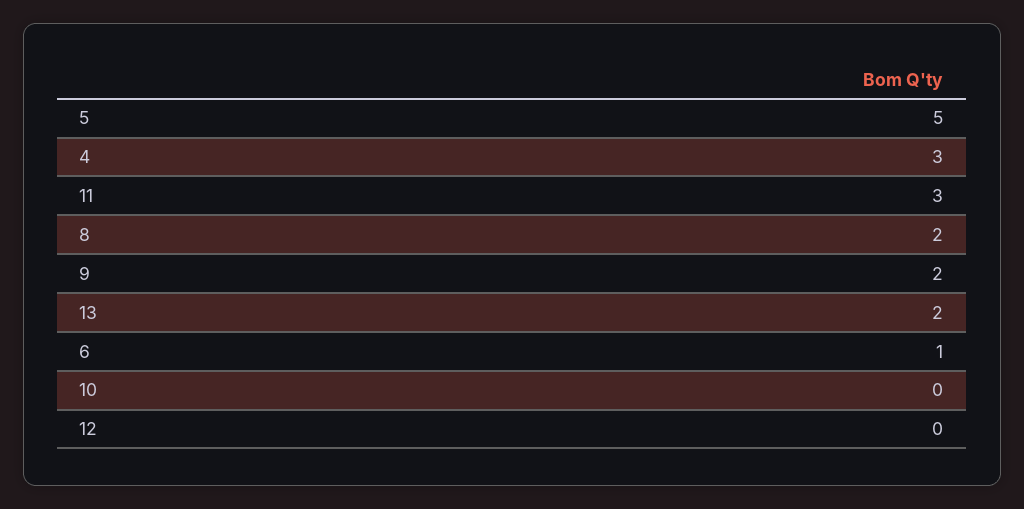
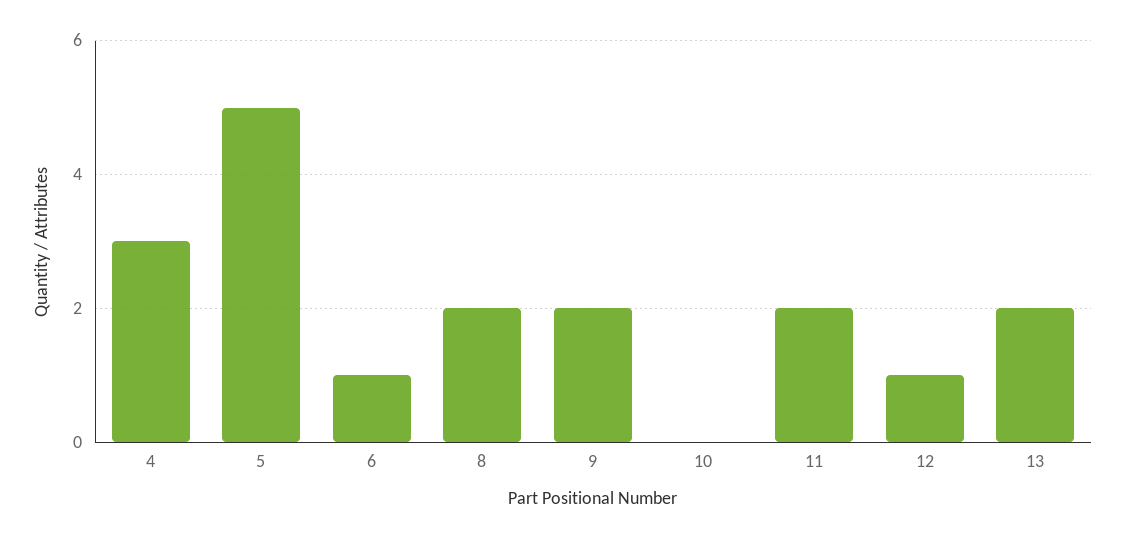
  {
    "5": 5,
    "4": 3,
-   "11": 3,
+   "11": 2,
    "8": 2,
    "9": 2,
    "13": 2,
    "6": 1,
    "10": 0,
-   "12": 0
+   "12": 1
  }

